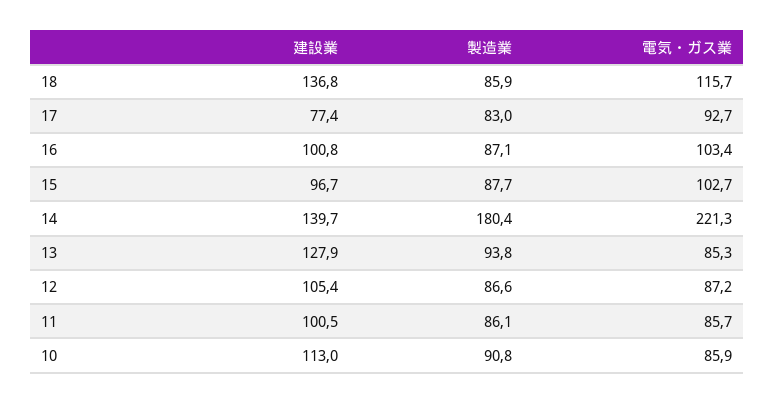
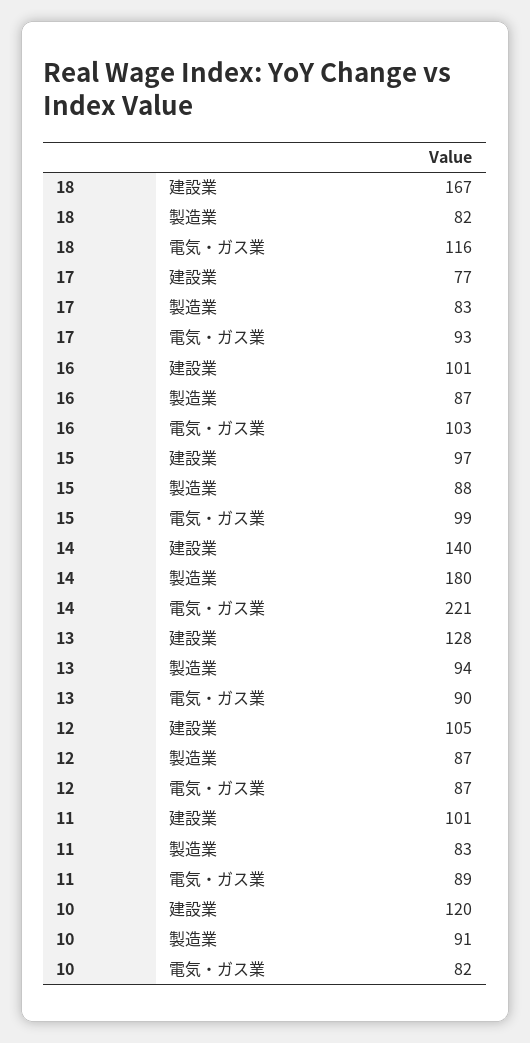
  {
    "建設業": {
-     "18": 136.8,
+     "18": 167,
      "17": 77.4,
      "16": 100.8,
      "15": 96.7,
      "14": 139.7,
      "13": 127.9,
      "12": 105.4,
      "11": 100.5,
-     "10": 113
+     "10": 120
    },
    "製造業": {
-     "18": 85.9,
+     "18": 82,
      "17": 83,
      "16": 87.1,
      "15": 87.7,
      "14": 180.4,
      "13": 93.8,
      "12": 86.6,
-     "11": 86.1,
+     "11": 83,
      "10": 90.8
    },
    "電気・ガス業": {
      "18": 115.7,
      "17": 92.7,
      "16": 103.4,
-     "15": 102.7,
+     "15": 99,
      "14": 221.3,
-     "13": 85.3,
+     "13": 90,
      "12": 87.2,
-     "11": 85.7,
+     "11": 89,
-     "10": 85.9
+     "10": 82
    }
  }

